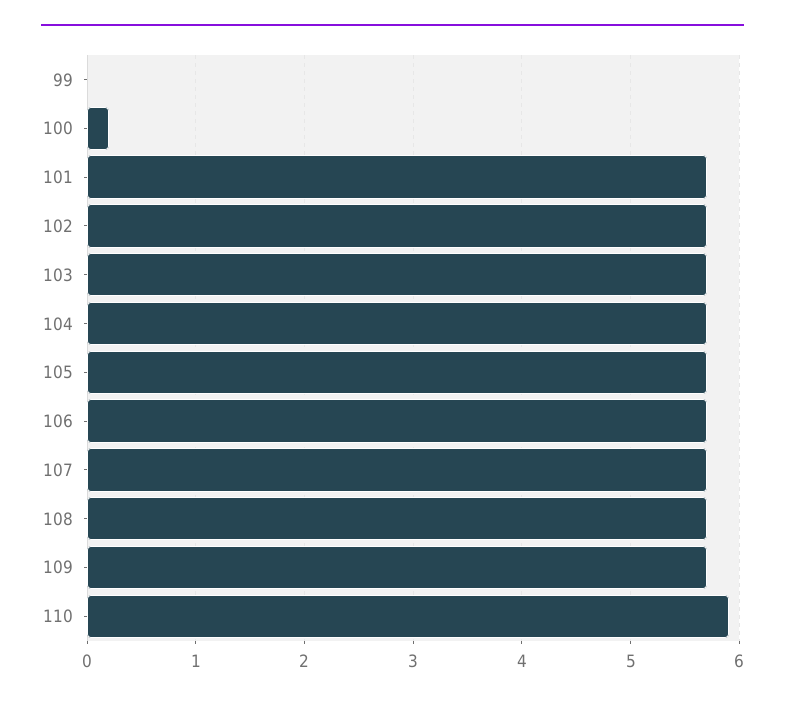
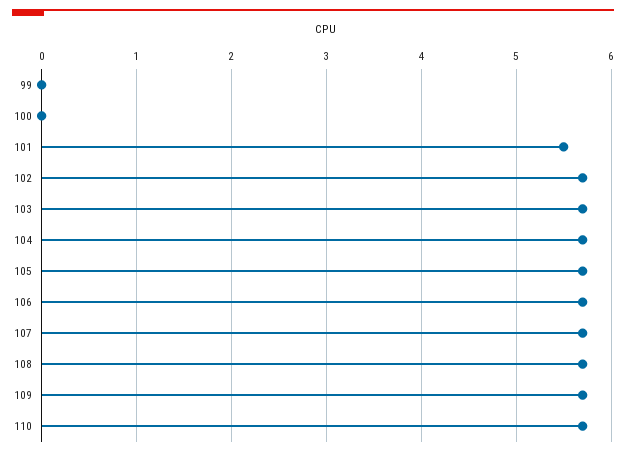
  {
    "99": 0,
-   "100": 0.2,
+   "100": 0,
-   "101": 5.7,
+   "101": 5.5,
    "102": 5.7,
    "103": 5.7,
    "104": 5.7,
    "105": 5.7,
    "106": 5.7,
    "107": 5.7,
    "108": 5.7,
    "109": 5.7,
-   "110": 5.9
+   "110": 5.7
  }

